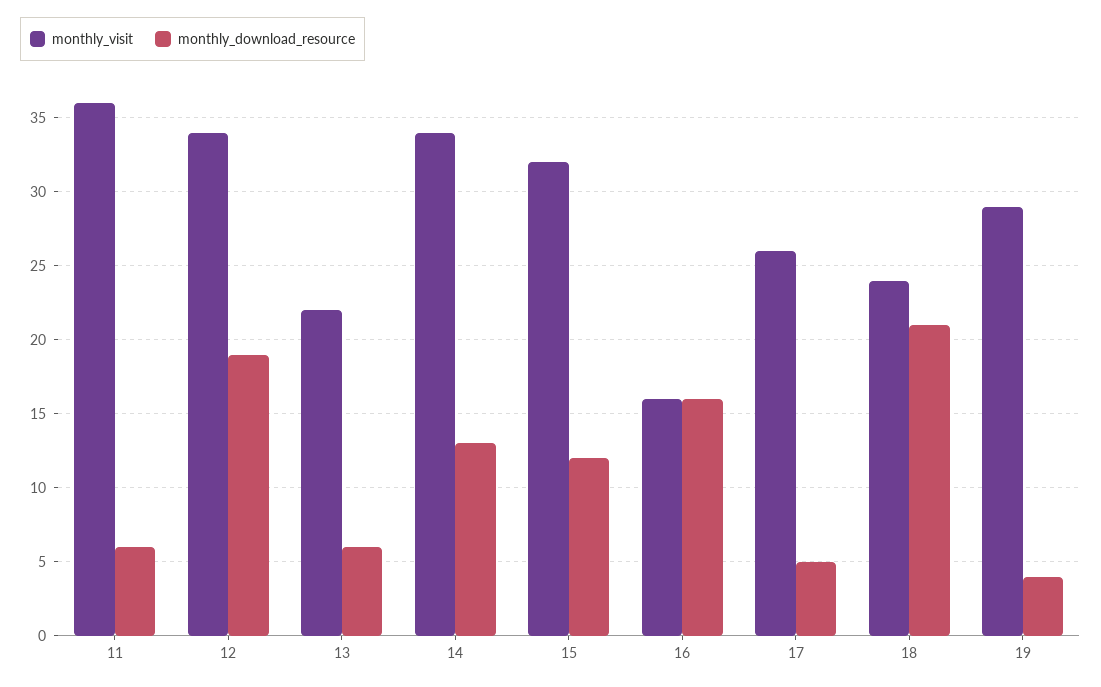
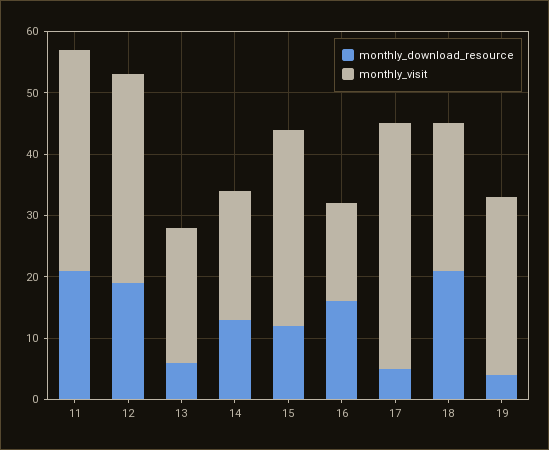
  {
    "monthly_visit": {
      "11": 36,
      "12": 34,
      "13": 22,
-     "14": 34,
+     "14": 20,
      "15": 32,
      "16": 16,
-     "17": 26,
+     "17": 40,
      "18": 24,
      "19": 29
    },
    "monthly_download_resource": {
-     "11": 6,
+     "11": 20,
      "12": 19,
      "13": 6,
      "14": 13,
      "15": 12,
      "16": 16,
      "17": 5,
      "18": 21,
      "19": 4
    }
  }

